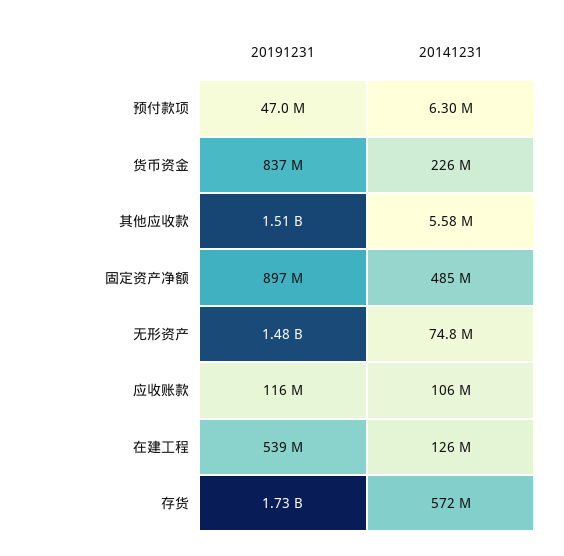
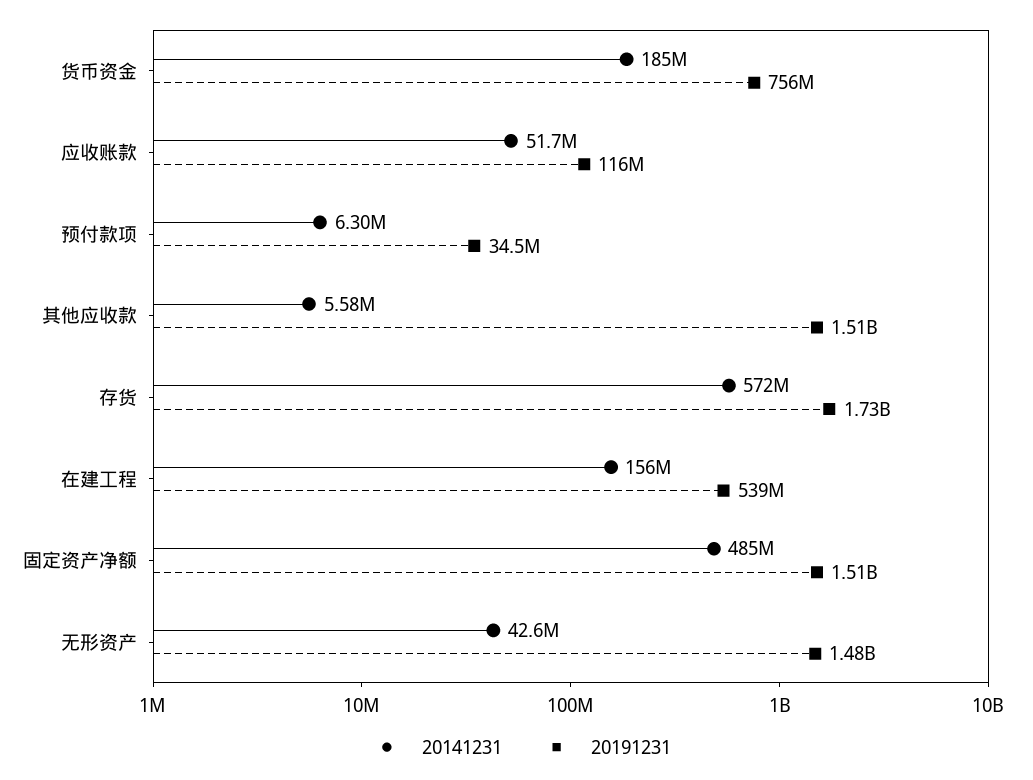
  {
    "20191231": {
-     "预付款项": 47000000,
+     "预付款项": 34500000,
-     "货币资金": 837000000,
+     "货币资金": 756000000,
      "其他应收款": 1510000000,
-     "固定资产净额": 897000000,
+     "固定资产净额": 1510000000,
      "无形资产": 1480000000,
      "应收账款": 116000000,
      "在建工程": 539000000,
      "存货": 1730000000
    },
    "20141231": {
      "预付款项": 6300000,
-     "货币资金": 226000000,
+     "货币资金": 185000000,
      "其他应收款": 5580000,
      "固定资产净额": 485000000,
-     "无形资产": 74800000,
+     "无形资产": 42600000,
-     "应收账款": 106000000,
+     "应收账款": 51700000,
-     "在建工程": 126000000,
+     "在建工程": 156000000,
      "存货": 572000000
    }
  }

